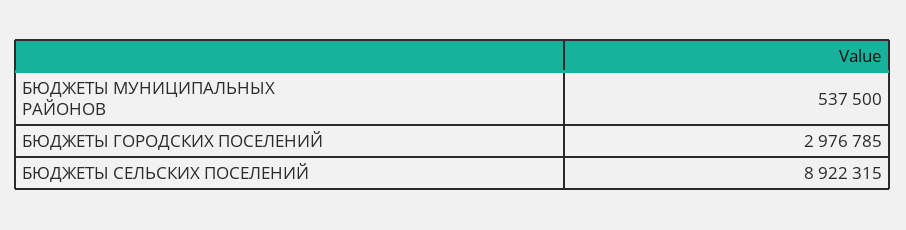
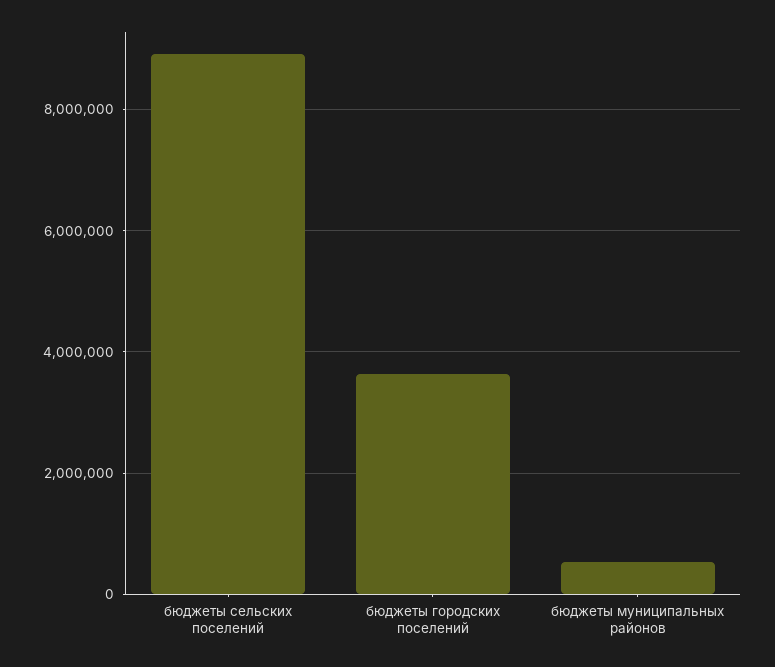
  {
    "БЮДЖЕТЫ МУНИЦИПАЛЬНЫХ РАЙОНОВ": 537500,
-   "БЮДЖЕТЫ ГОРОДСКИХ ПОСЕЛЕНИЙ": 2976785,
+   "БЮДЖЕТЫ ГОРОДСКИХ ПОСЕЛЕНИЙ": 3600000,
    "БЮДЖЕТЫ СЕЛЬСКИХ ПОСЕЛЕНИЙ": 8922315
  }

